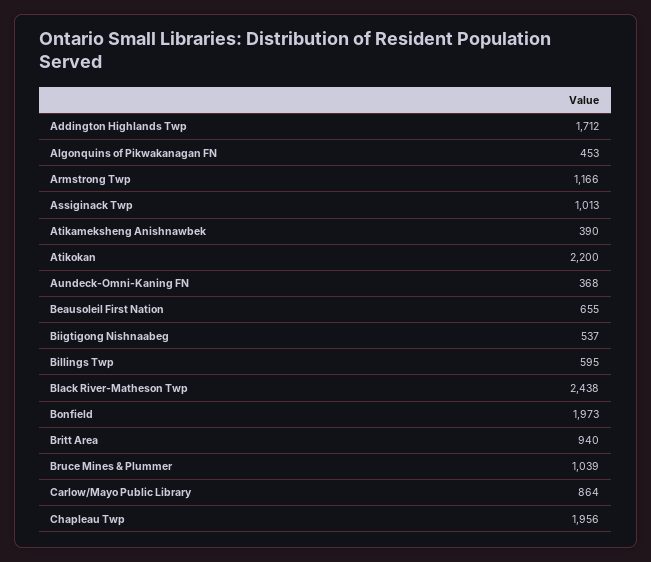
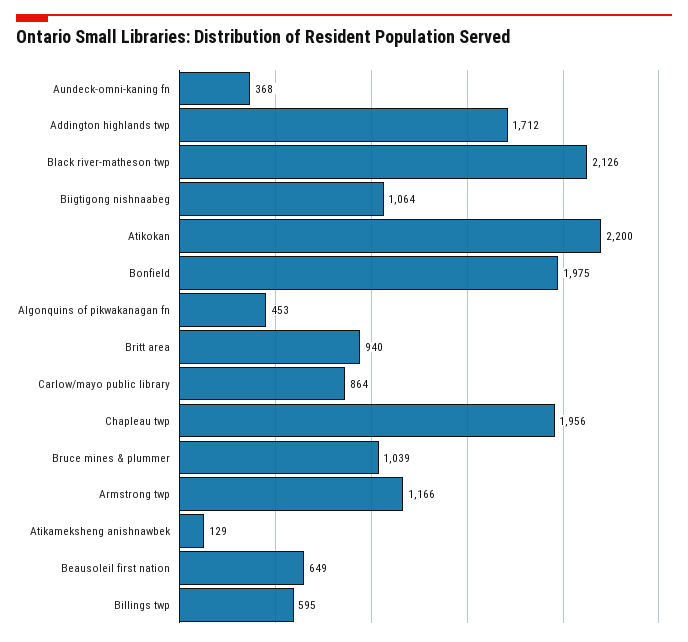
  {
    "Addington Highlands Twp": 1712,
    "Algonquins of Pikwakanagan FN": 453,
    "Armstrong Twp": 1166,
-   "Assiginack Twp": 1013,
-   "Atikameksheng Anishnawbek": 390,
+   "Atikameksheng Anishnawbek": 129,
    "Atikokan": 2200,
    "Aundeck-Omni-Kaning FN": 368,
-   "Beausoleil First Nation": 655,
+   "Beausoleil First Nation": 649,
-   "Biigtigong Nishnaabeg": 537,
+   "Biigtigong Nishnaabeg": 1064,
    "Billings Twp": 595,
-   "Black River-Matheson Twp": 2438,
+   "Black River-Matheson Twp": 2126,
-   "Bonfield": 1973,
+   "Bonfield": 1975,
    "Britt Area": 940,
    "Bruce Mines & Plummer": 1039,
    "Carlow/Mayo Public Library": 864,
    "Chapleau Twp": 1956
  }

